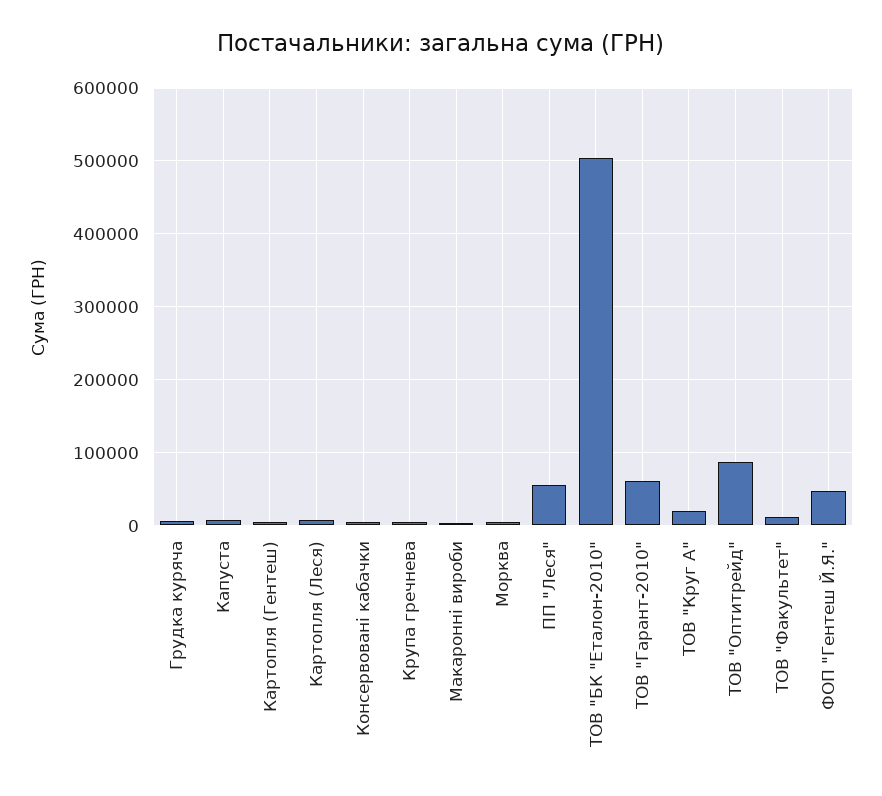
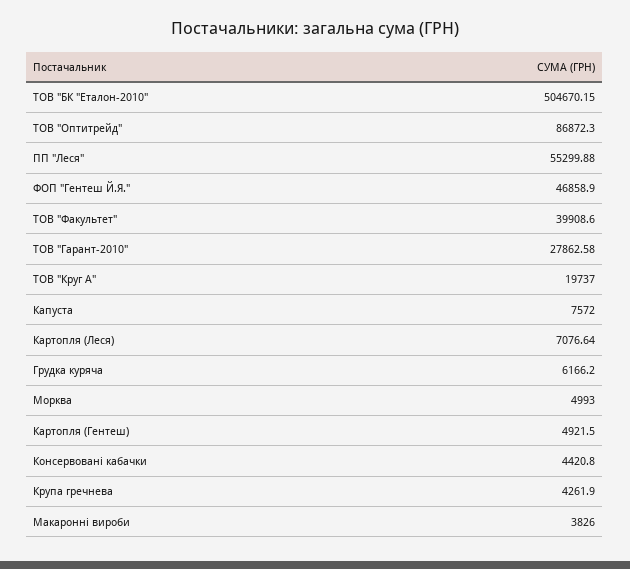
  {
    "Грудка куряча": 6166.2,
    "Капуста": 7572,
    "Картопля (Гентеш)": 4921.5,
    "Картопля (Леся)": 7076.64,
    "Консервовані кабачки": 4420.8,
    "Крупа гречнева": 4261.9,
    "Макаронні вироби": 3826,
    "Морква": 4993,
    "ПП \"Леся\"": 55299.88,
    "ТОВ \"БК \"Еталон-2010\"": 504670.15,
-   "ТОВ \"Гарант-2010\"": 60000,
+   "ТОВ \"Гарант-2010\"": 27862.58,
    "ТОВ \"Круг А\"": 19737,
    "ТОВ \"Оптитрейд\"": 86872.3,
-   "ТОВ \"Факультет\"": 10000,
+   "ТОВ \"Факультет\"": 39908.6,
    "ФОП \"Гентеш Й.Я.\"": 46858.9
  }

